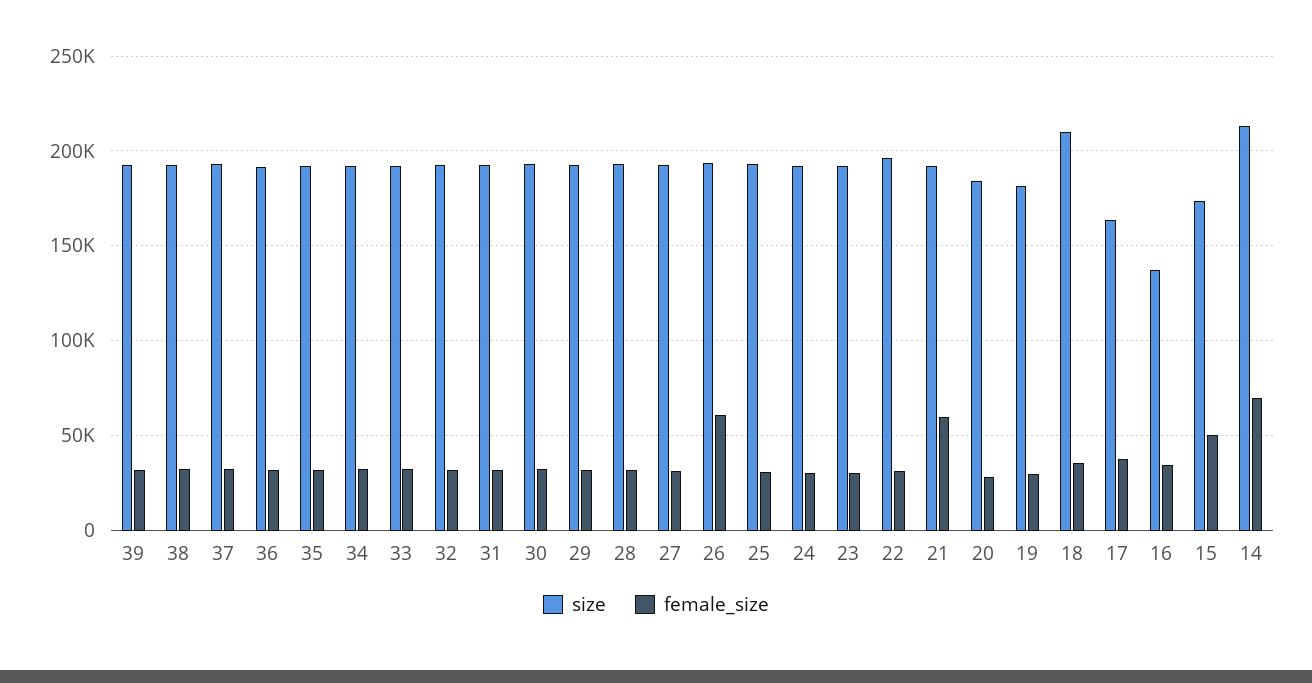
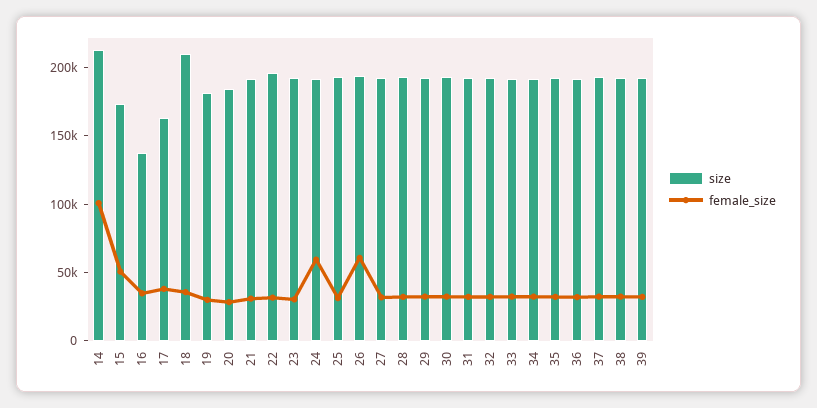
  {
    "size": {
      "39": 195000,
      "38": 195000,
      "37": 195000,
      "36": 190000,
      "35": 190000,
      "34": 190000,
      "33": 190000,
      "32": 190000,
      "31": 190000,
      "30": 195000,
      "29": 195000,
      "28": 195000,
      "27": 195000,
      "26": 195000,
      "25": 195000,
      "24": 190000,
      "23": 190000,
      "22": 195000,
      "21": 190000,
      "20": 185000,
      "19": 180000,
      "18": 210000,
      "17": 165000,
      "16": 135000,
      "15": 175000,
      "14": 215000
    },
    "female_size": {
      "39": 30000,
      "38": 30000,
      "37": 30000,
      "36": 30000,
      "35": 30000,
      "34": 30000,
      "33": 30000,
      "32": 30000,
      "31": 30000,
      "30": 30000,
      "29": 30000,
      "28": 30000,
      "27": 30000,
      "26": 60000,
      "25": 30000,
-     "24": 30000,
+     "24": 60000,
      "23": 30000,
      "22": 30000,
-     "21": 60000,
+     "21": 30000,
      "20": 30000,
      "19": 30000,
      "18": 35000,
      "17": 40000,
      "16": 35000,
      "15": 50000,
-     "14": 70000
+     "14": 100000
    }
  }

